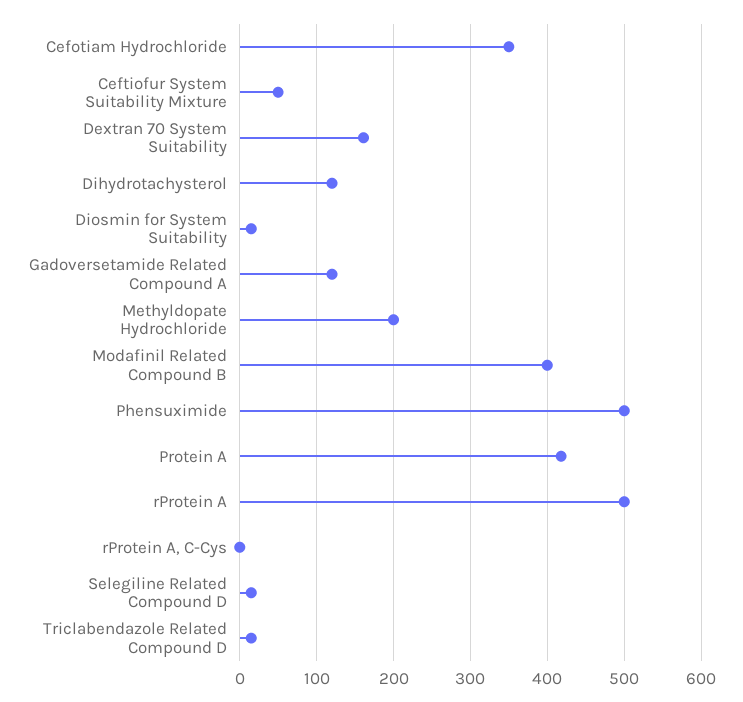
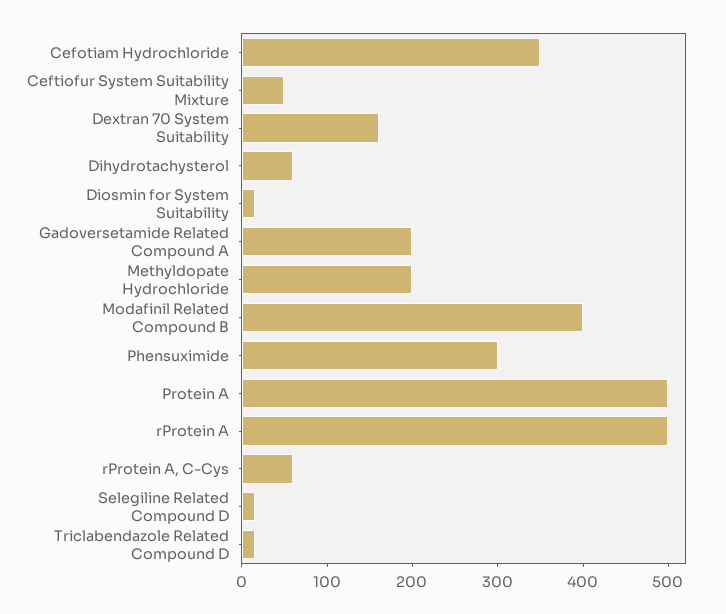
  {
    "Cefotiam Hydrochloride": 350,
    "Ceftiofur System Suitability Mixture": 50,
    "Dextran 70 System Suitability": 160,
-   "Dihydrotachysterol": 120,
+   "Dihydrotachysterol": 60,
    "Diosmin for System Suitability": 20,
-   "Gadoversetamide Related Compound A": 120,
+   "Gadoversetamide Related Compound A": 200,
    "Methyldopate Hydrochloride": 200,
    "Modafinil Related Compound B": 400,
-   "Phensuximide": 500,
+   "Phensuximide": 300,
-   "Protein A": 420,
+   "Protein A": 500,
    "rProtein A": 500,
-   "rProtein A, C-Cys": 0,
+   "rProtein A, C-Cys": 60,
    "Selegiline Related Compound D": 20,
    "Triclabendazole Related Compound D": 20
  }

